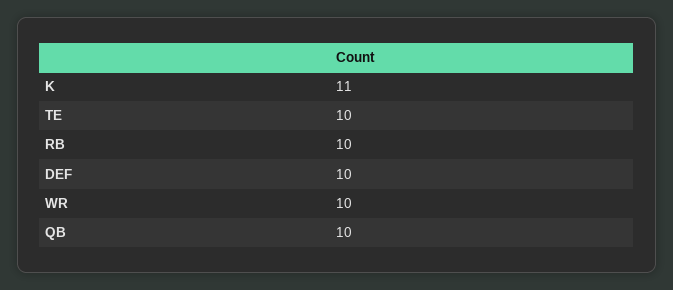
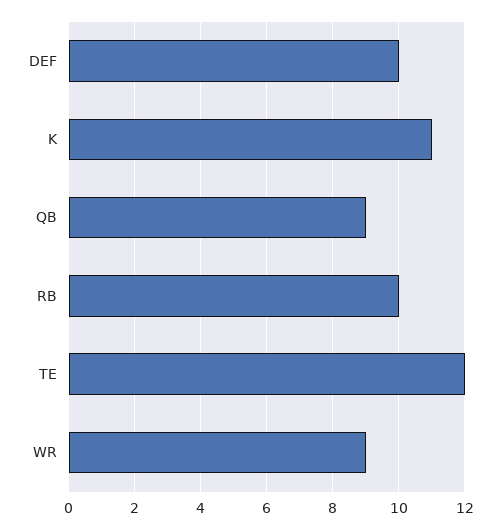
  {
    "K": 11,
-   "TE": 10,
+   "TE": 12,
    "RB": 10,
    "DEF": 10,
-   "WR": 10,
+   "WR": 9,
-   "QB": 10
+   "QB": 9
  }

